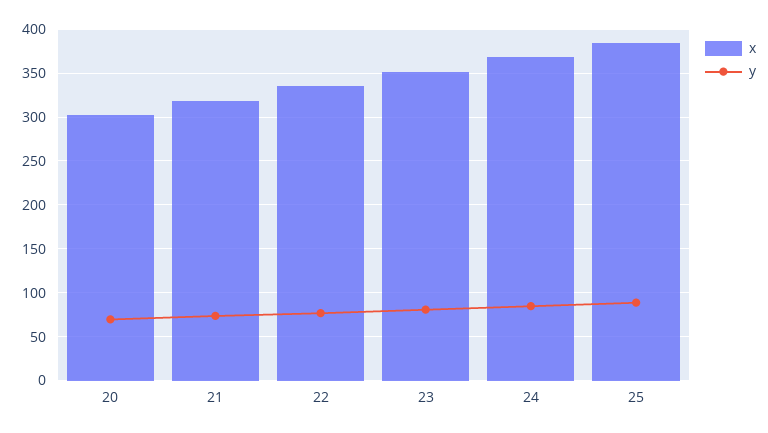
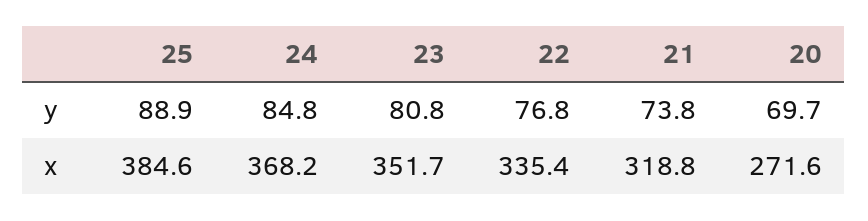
  {
    "x": {
-     "20": 300,
+     "20": 271.6,
      "21": 318.8,
      "22": 335.4,
      "23": 351.7,
      "24": 368.2,
      "25": 384.6
    },
    "y": {
      "20": 69.7,
      "21": 73.8,
      "22": 76.8,
      "23": 80.8,
      "24": 84.8,
      "25": 88.9
    }
  }

